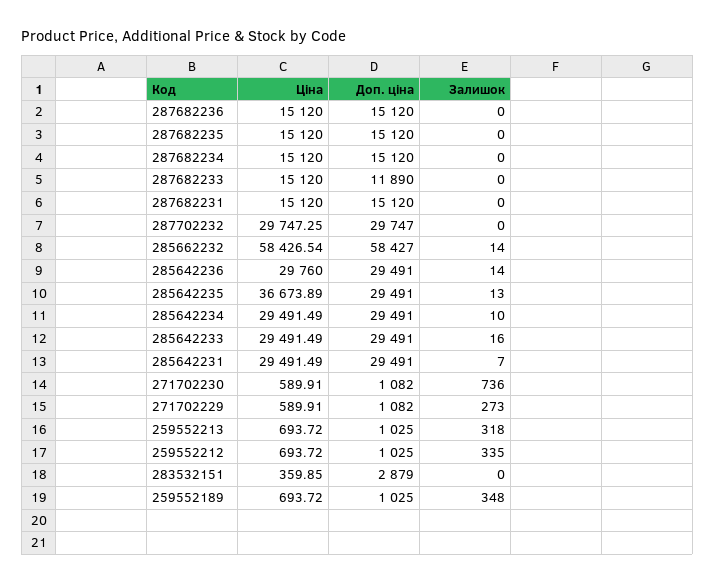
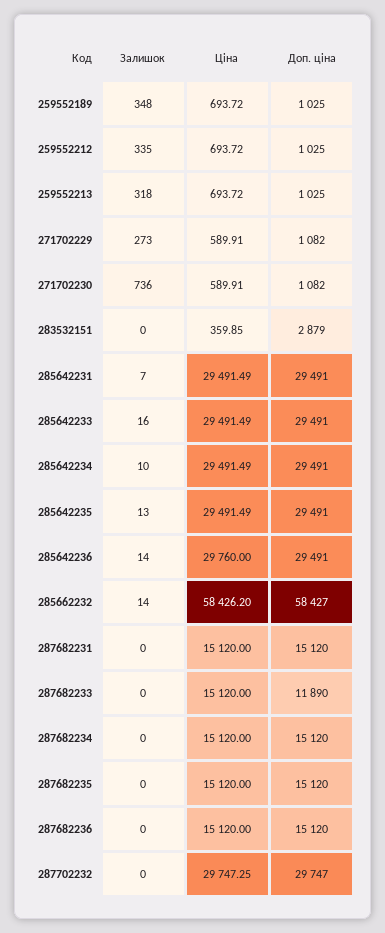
  {
    "Ціна": {
      "287682236": 15120,
      "287682235": 15120,
      "287682234": 15120,
      "287682233": 15120,
      "287682231": 15120,
      "287702232": 29747.25,
-     "285662232": 58426.54,
+     "285662232": 58426.2,
      "285642236": 29760,
-     "285642235": 36673.89,
+     "285642235": 29491.49,
      "285642234": 29491.49,
      "285642233": 29491.49,
      "285642231": 29491.49,
      "271702230": 589.91,
      "271702229": 589.91,
      "259552213": 693.72,
      "259552212": 693.72,
      "283532151": 359.85,
      "259552189": 693.72
    },
    "Доп. ціна": {
      "287682236": 15120,
      "287682235": 15120,
      "287682234": 15120,
      "287682233": 11890,
      "287682231": 15120,
      "287702232": 29747,
      "285662232": 58427,
      "285642236": 29491,
      "285642235": 29491,
      "285642234": 29491,
      "285642233": 29491,
      "285642231": 29491,
      "271702230": 1082,
      "271702229": 1082,
      "259552213": 1025,
      "259552212": 1025,
      "283532151": 2879,
      "259552189": 1025
    },
    "Залишок": {
      "287682236": 0,
      "287682235": 0,
      "287682234": 0,
      "287682233": 0,
      "287682231": 0,
      "287702232": 0,
      "285662232": 14,
      "285642236": 14,
      "285642235": 13,
      "285642234": 10,
      "285642233": 16,
      "285642231": 7,
      "271702230": 736,
      "271702229": 273,
      "259552213": 318,
      "259552212": 335,
      "283532151": 0,
      "259552189": 348
    }
  }

